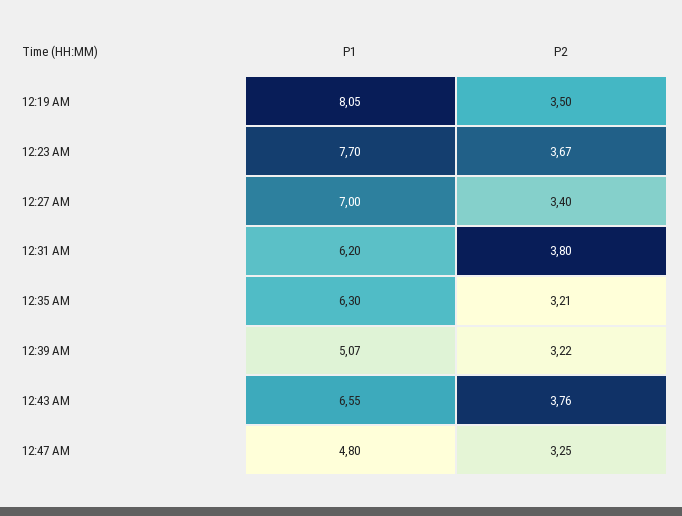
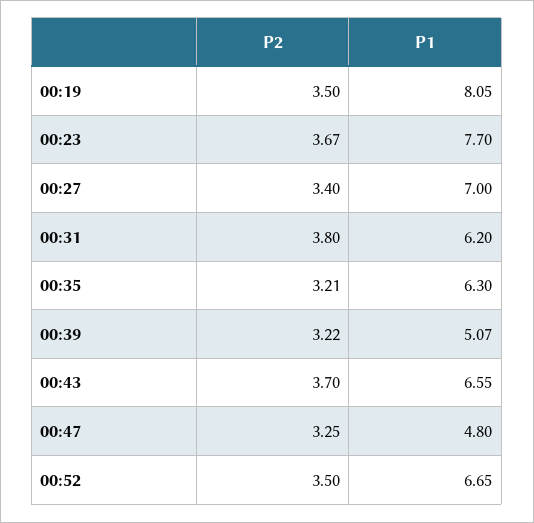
  {
    "P1": {
      "12:19 AM": 8.05,
      "12:23 AM": 7.7,
      "12:27 AM": 7,
      "12:31 AM": 6.2,
      "12:35 AM": 6.3,
      "12:39 AM": 5.07,
      "12:43 AM": 6.55,
-     "12:47 AM": 4.8
+     "12:47 AM": 4.8,
+     "00:52": 6.65
    },
    "P2": {
      "12:19 AM": 3.5,
      "12:23 AM": 3.67,
      "12:27 AM": 3.4,
      "12:31 AM": 3.8,
      "12:35 AM": 3.21,
      "12:39 AM": 3.22,
-     "12:43 AM": 3.76,
+     "12:43 AM": 3.7,
-     "12:47 AM": 3.25
+     "12:47 AM": 3.25,
+     "00:52": 3.5
    }
  }

